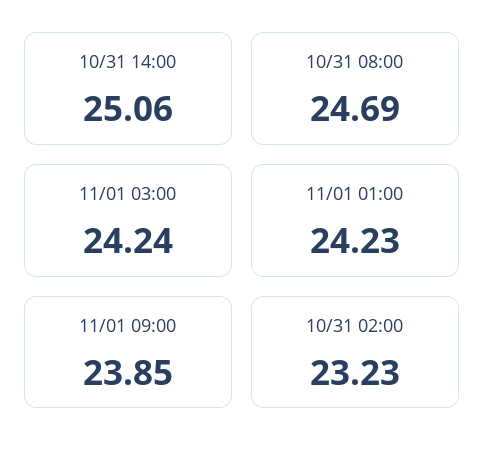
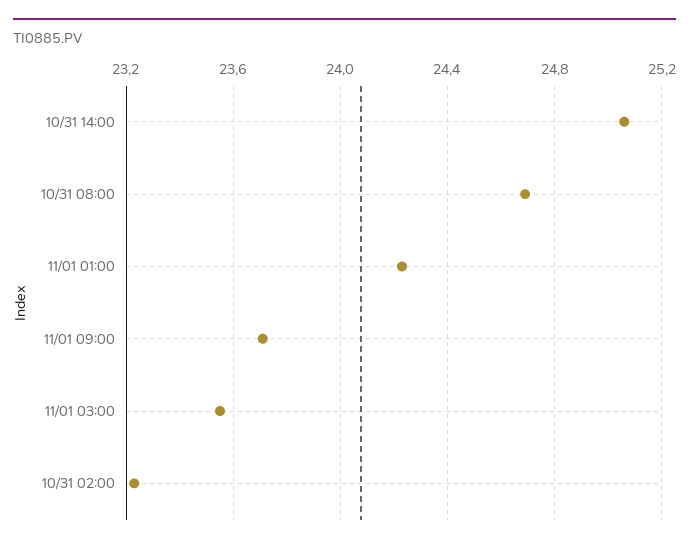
  {
    "10/31 14:00": 25.06,
    "10/31 08:00": 24.69,
-   "11/01 03:00": 24.24,
+   "11/01 03:00": 23.55,
    "11/01 01:00": 24.23,
-   "11/01 09:00": 23.85,
+   "11/01 09:00": 23.7,
    "10/31 02:00": 23.23
  }

